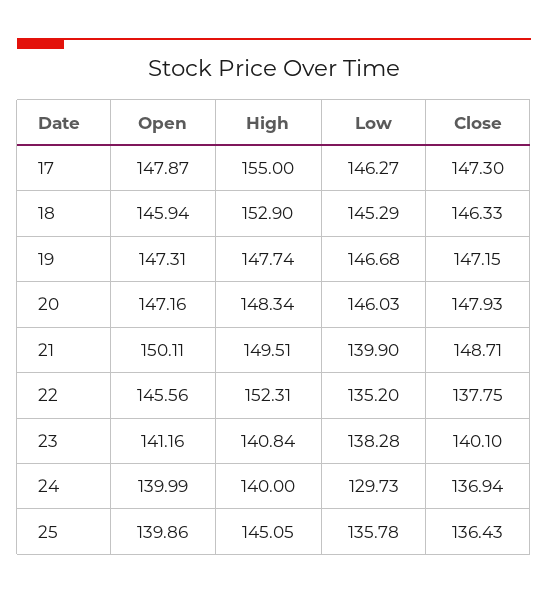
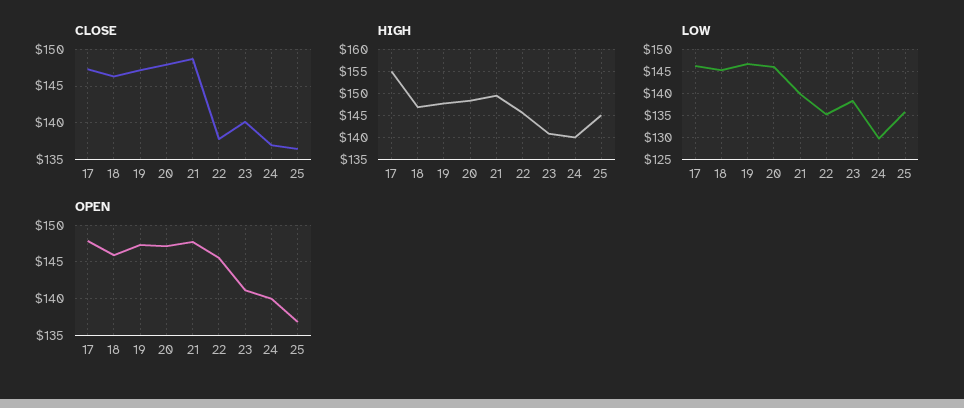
  {
    "Open": {
      "17": 147.87,
      "18": 145.94,
      "19": 147.31,
      "20": 147.16,
-     "21": 150.11,
+     "21": 148,
      "22": 145.56,
      "23": 141.16,
      "24": 139.99,
-     "25": 139.86
+     "25": 137
    },
    "High": {
      "17": 155,
-     "18": 152.9,
+     "18": 147.5,
      "19": 147.74,
      "20": 148.34,
      "21": 149.51,
-     "22": 152.31,
+     "22": 145,
      "23": 140.84,
      "24": 140,
      "25": 145.05
    },
    "Low": {
      "17": 146.27,
      "18": 145.29,
      "19": 146.68,
      "20": 146.03,
      "21": 139.9,
      "22": 135.2,
      "23": 138.28,
      "24": 129.73,
      "25": 135.78
    },
    "Close": {
      "17": 147.3,
      "18": 146.33,
      "19": 147.15,
      "20": 147.93,
      "21": 148.71,
      "22": 137.75,
      "23": 140.1,
      "24": 136.94,
      "25": 136.43
    }
  }

